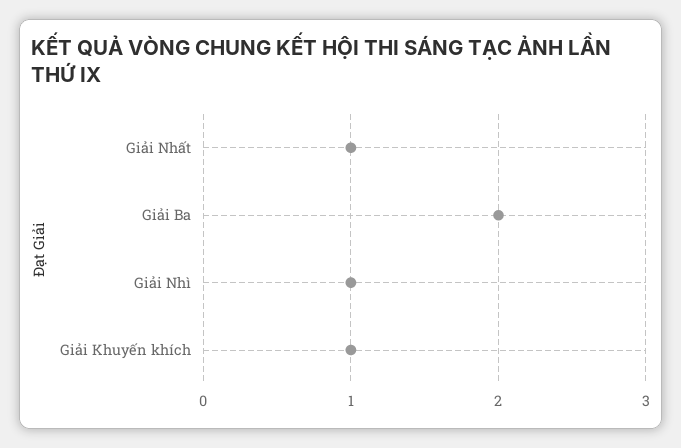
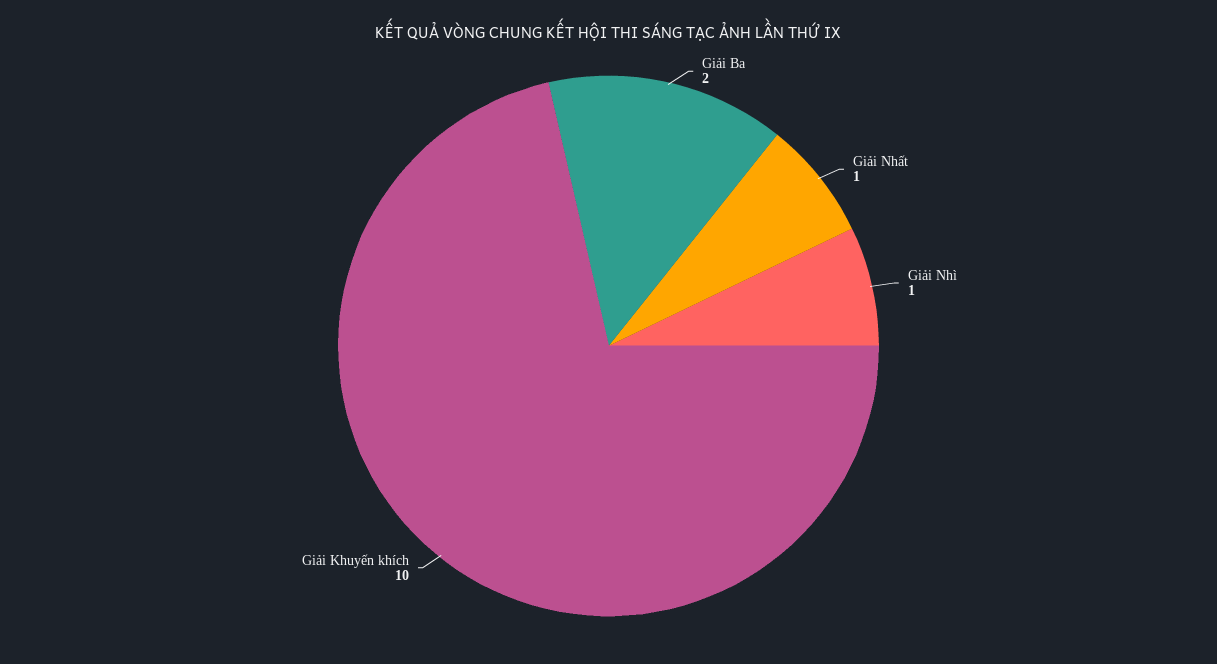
  {
    "Giải Nhất": 1,
    "Giải Ba": 2,
    "Giải Nhì": 1,
-   "Giải Khuyến khích": 1
+   "Giải Khuyến khích": 10
  }

